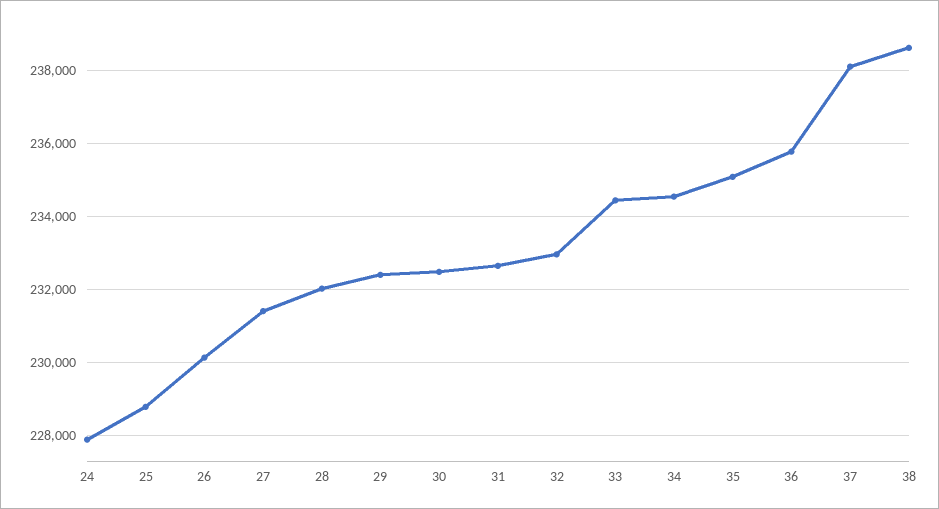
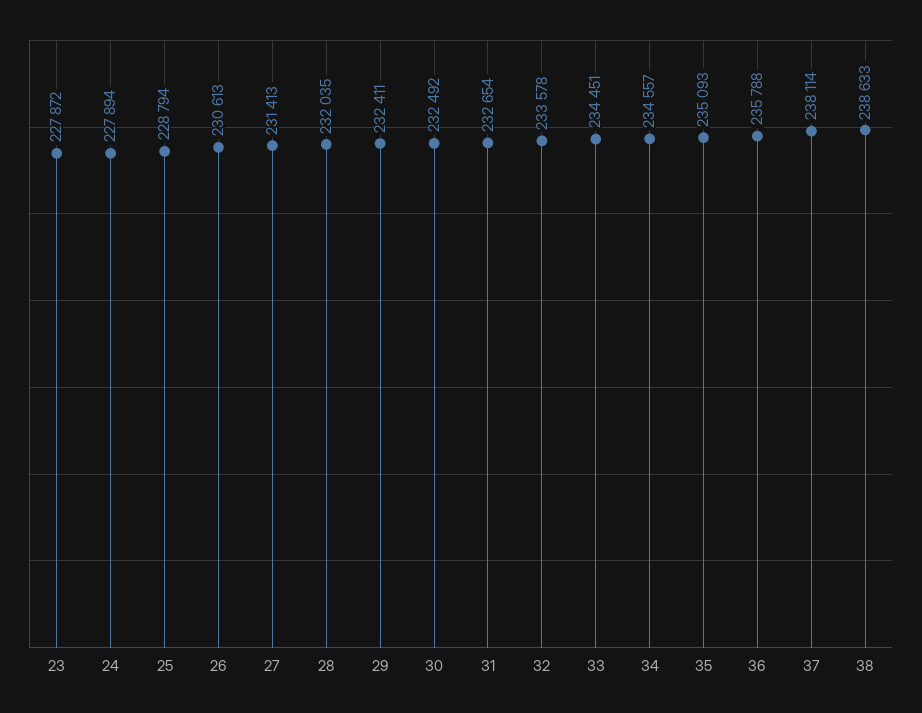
  {
    "24": 227894,
    "25": 228794,
-   "26": 230200,
+   "26": 230613,
    "27": 231413,
    "28": 232035,
    "29": 232411,
    "30": 232492,
    "31": 232654,
-   "32": 233000,
+   "32": 233578,
    "33": 234451,
    "34": 234557,
    "35": 235093,
    "36": 235788,
    "37": 238114,
-   "38": 238633
+   "38": 238633,
+   "23": 227872
  }

